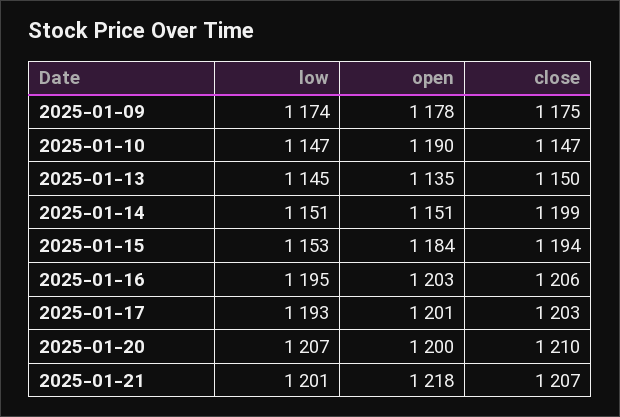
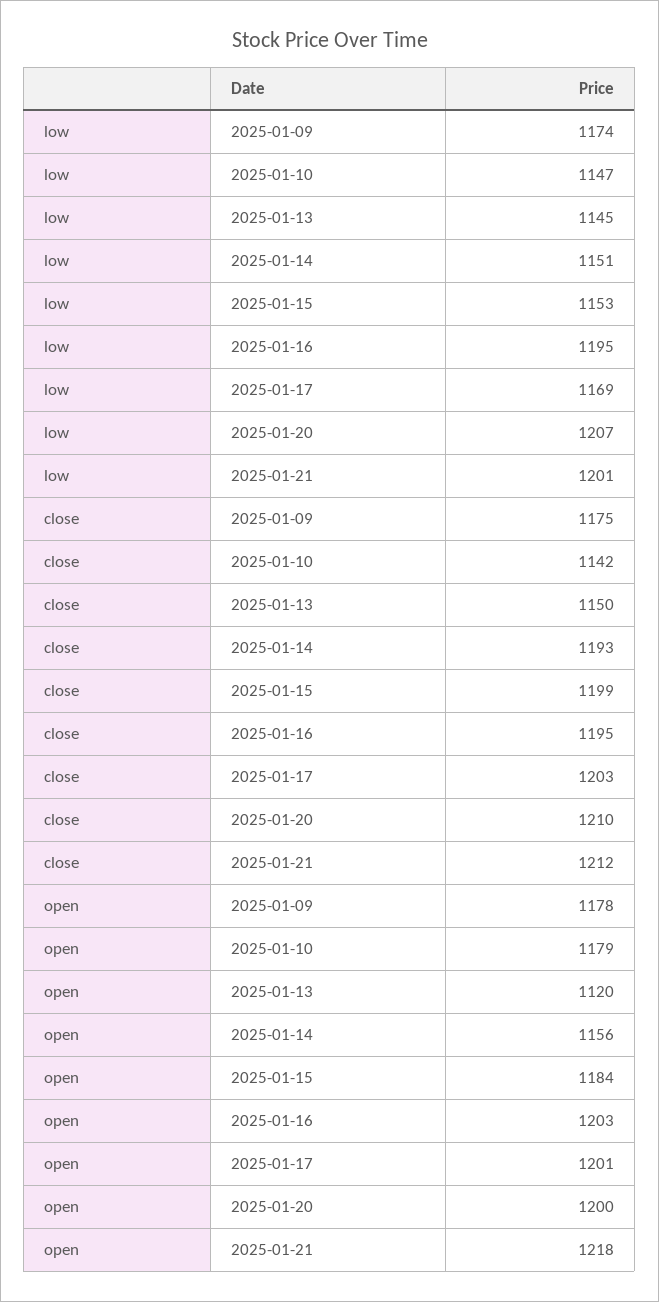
  {
    "low": {
      "2025-01-09": 1174,
      "2025-01-10": 1147,
      "2025-01-13": 1145,
      "2025-01-14": 1151,
      "2025-01-15": 1153,
      "2025-01-16": 1195,
-     "2025-01-17": 1193,
+     "2025-01-17": 1169,
      "2025-01-20": 1207,
      "2025-01-21": 1201
    },
    "open": {
      "2025-01-09": 1178,
-     "2025-01-10": 1190,
+     "2025-01-10": 1179,
-     "2025-01-13": 1135,
+     "2025-01-13": 1120,
-     "2025-01-14": 1151,
+     "2025-01-14": 1156,
      "2025-01-15": 1184,
      "2025-01-16": 1203,
      "2025-01-17": 1201,
      "2025-01-20": 1200,
      "2025-01-21": 1218
    },
    "close": {
      "2025-01-09": 1175,
-     "2025-01-10": 1147,
+     "2025-01-10": 1142,
      "2025-01-13": 1150,
-     "2025-01-14": 1199,
+     "2025-01-14": 1193,
-     "2025-01-15": 1194,
+     "2025-01-15": 1199,
-     "2025-01-16": 1206,
+     "2025-01-16": 1195,
      "2025-01-17": 1203,
      "2025-01-20": 1210,
-     "2025-01-21": 1207
+     "2025-01-21": 1212
    }
  }

